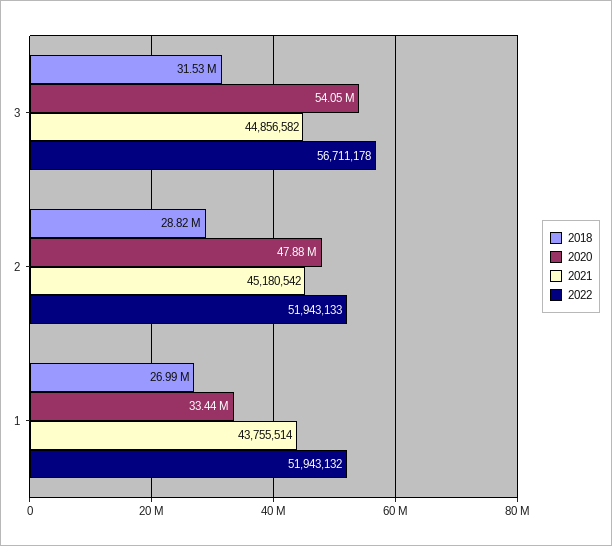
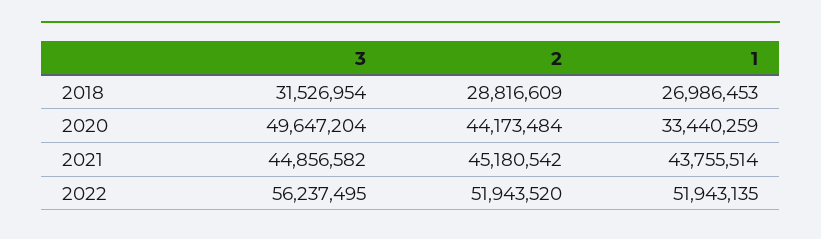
  {
    "2018": {
      "3": 31526954,
      "2": 28816609,
      "1": 26986453
    },
    "2020": {
-     "3": 54050000,
+     "3": 49647204,
-     "2": 47880000,
+     "2": 44173484,
      "1": 33440259
    },
    "2021": {
      "3": 44856582,
      "2": 45180542,
      "1": 43755514
    },
    "2022": {
-     "3": 56711178,
+     "3": 56237495,
-     "2": 51943133,
+     "2": 51943520,
-     "1": 51943132
+     "1": 51943135
    }
  }

